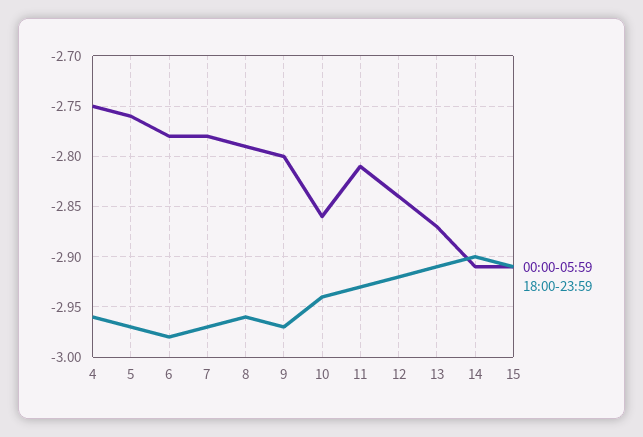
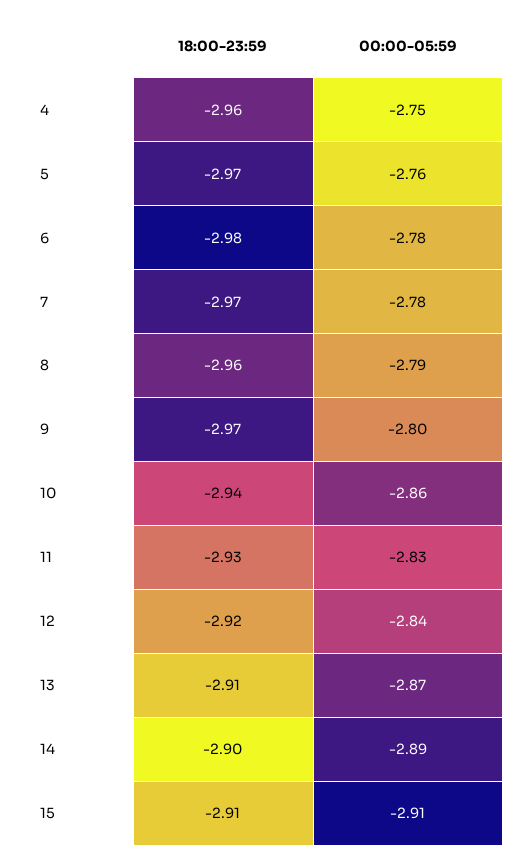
  {
    "00:00-05:59": {
      "4": -2.75,
      "5": -2.76,
      "6": -2.78,
      "7": -2.78,
      "8": -2.79,
      "9": -2.8,
      "10": -2.86,
-     "11": -2.81,
+     "11": -2.83,
      "12": -2.84,
      "13": -2.87,
-     "14": -2.91,
+     "14": -2.89,
      "15": -2.91
    },
    "18:00-23:59": {
      "4": -2.96,
      "5": -2.97,
      "6": -2.98,
      "7": -2.97,
      "8": -2.96,
      "9": -2.97,
      "10": -2.94,
      "11": -2.93,
      "12": -2.92,
      "13": -2.91,
      "14": -2.9,
      "15": -2.91
    }
  }

